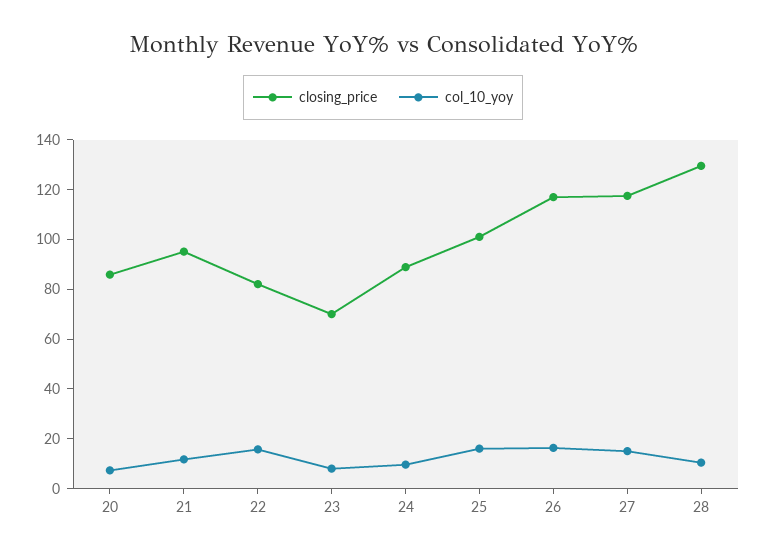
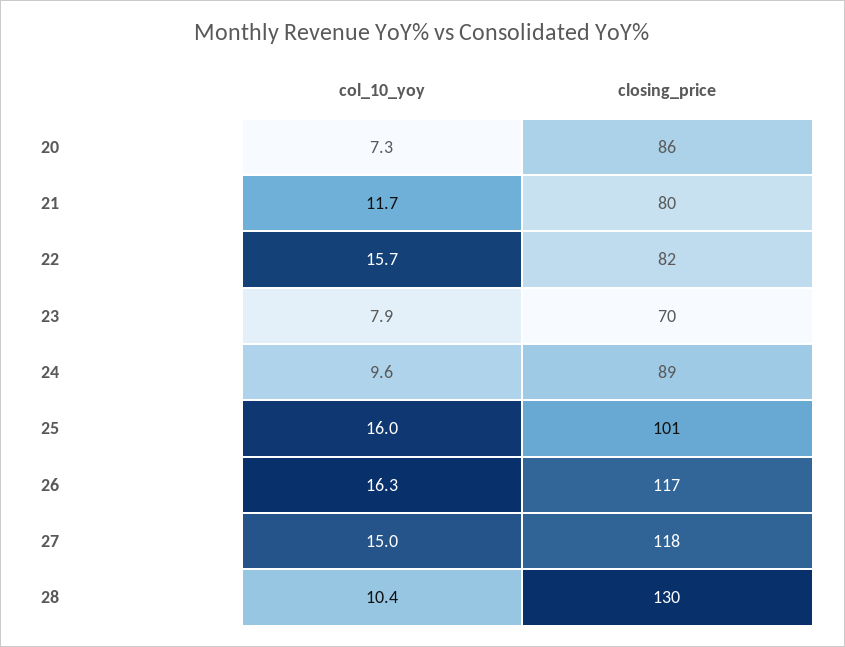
  {
    "closing_price": {
      "20": 86,
-     "21": 95,
+     "21": 80,
      "22": 82,
      "23": 70,
      "24": 89,
      "25": 101,
      "26": 117,
      "27": 118,
      "28": 130
    },
    "col_10_yoy": {
      "20": 7.3,
      "21": 11.7,
      "22": 15.7,
      "23": 7.9,
      "24": 9.6,
      "25": 16,
      "26": 16.3,
      "27": 15,
      "28": 10.4
    }
  }

